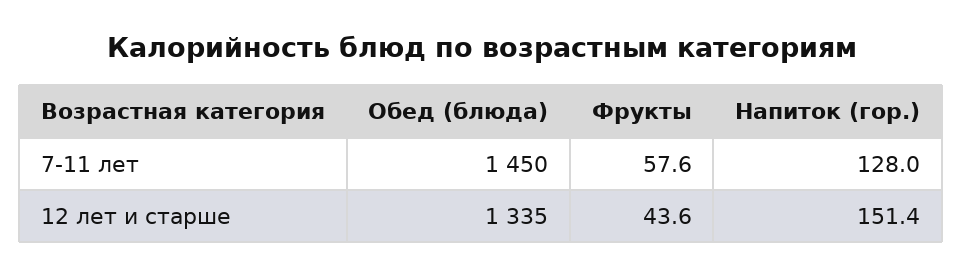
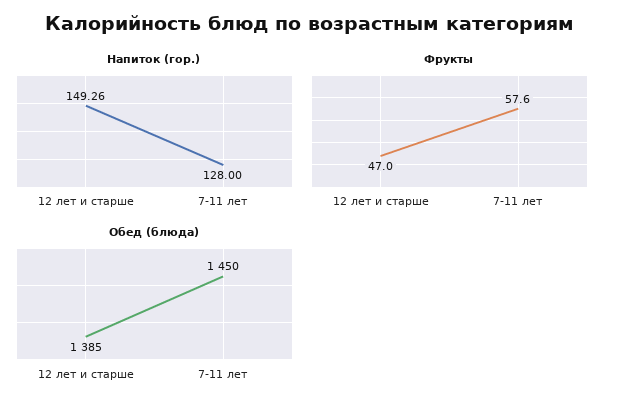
  {
    "Обед (блюда)": {
      "7-11 лет": 1450,
-     "12 лет и старше": 1335
+     "12 лет и старше": 1385
    },
    "Фрукты": {
      "7-11 лет": 57.6,
-     "12 лет и старше": 43.6
+     "12 лет и старше": 47
    },
    "Напиток (гор.)": {
      "7-11 лет": 128,
-     "12 лет и старше": 151.4
+     "12 лет и старше": 149.26
    }
  }

